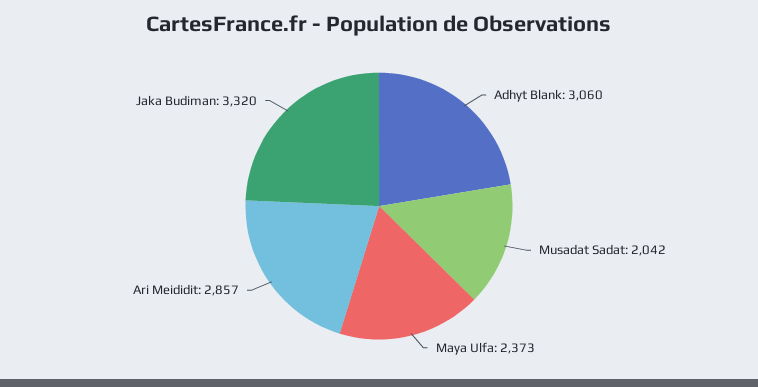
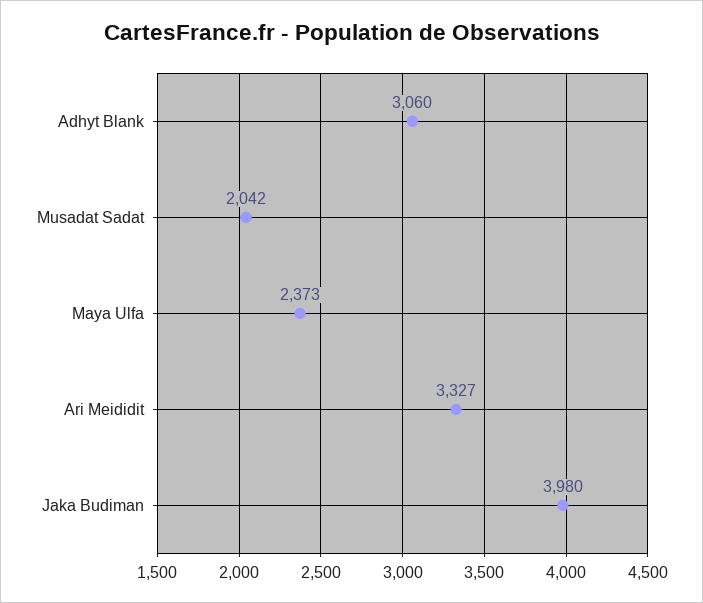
  {
    "Adhyt Blank": 3060,
    "Musadat Sadat": 2042,
    "Maya Ulfa": 2373,
-   "Ari Meididit": 2857,
+   "Ari Meididit": 3327,
-   "Jaka Budiman": 3320
+   "Jaka Budiman": 3980
  }

